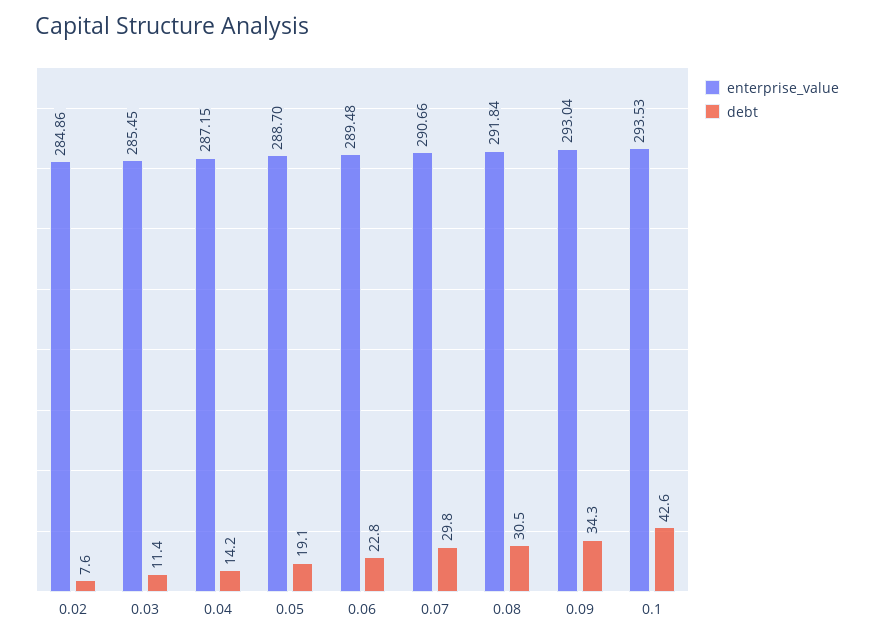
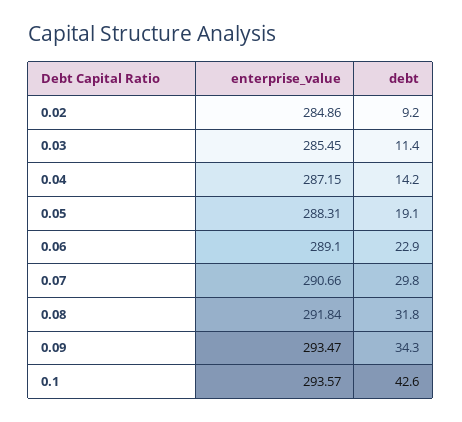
  {
    "enterprise_value": {
      "0.02": 284.86,
      "0.03": 285.45,
      "0.04": 287.15,
-     "0.05": 288.7,
+     "0.05": 288.31,
-     "0.06": 289.48,
+     "0.06": 289.1,
      "0.07": 290.66,
      "0.08": 291.84,
-     "0.09": 293.04,
+     "0.09": 293.47,
-     "0.1": 293.53
+     "0.1": 293.57
    },
    "debt": {
-     "0.02": 7.6,
+     "0.02": 9.2,
      "0.03": 11.4,
      "0.04": 14.2,
      "0.05": 19.1,
-     "0.06": 22.8,
+     "0.06": 22.9,
      "0.07": 29.8,
-     "0.08": 30.5,
+     "0.08": 31.8,
      "0.09": 34.3,
      "0.1": 42.6
    }
  }

